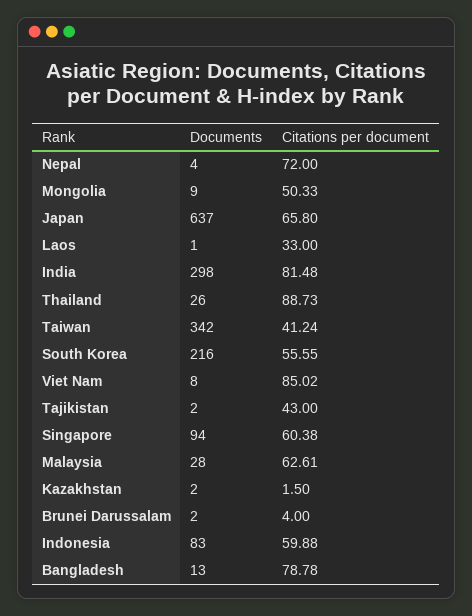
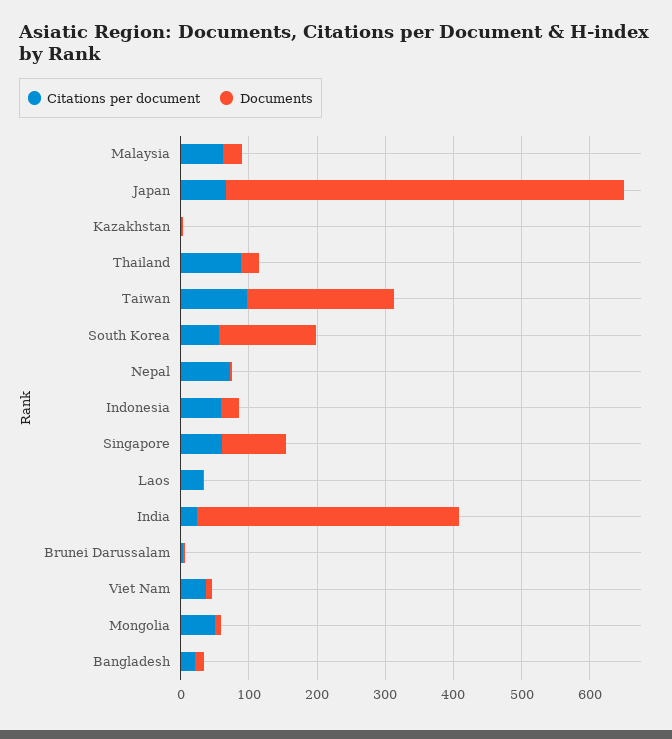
  {
    "Documents": {
      "Nepal": 4,
      "Mongolia": 9,
-     "Japan": 637,
+     "Japan": 580,
      "Laos": 1,
-     "India": 298,
+     "India": 380,
      "Thailand": 26,
-     "Taiwan": 342,
+     "Taiwan": 220,
-     "South Korea": 216,
+     "South Korea": 140,
      "Viet Nam": 8,
-     "Tajikistan": 2,
      "Singapore": 94,
      "Malaysia": 28,
      "Kazakhstan": 2,
      "Brunei Darussalam": 2,
-     "Indonesia": 83,
+     "Indonesia": 20,
      "Bangladesh": 13
    },
    "Citations per document": {
      "Nepal": 72,
      "Mongolia": 50.33,
      "Japan": 65.8,
      "Laos": 33,
-     "India": 81.48,
+     "India": 20,
      "Thailand": 88.73,
-     "Taiwan": 41.24,
+     "Taiwan": 100,
      "South Korea": 55.55,
-     "Viet Nam": 85.02,
+     "Viet Nam": 40,
-     "Tajikistan": 43,
      "Singapore": 60.38,
      "Malaysia": 62.61,
      "Kazakhstan": 1.5,
      "Brunei Darussalam": 4,
      "Indonesia": 59.88,
-     "Bangladesh": 78.78
+     "Bangladesh": 20
    }
  }

